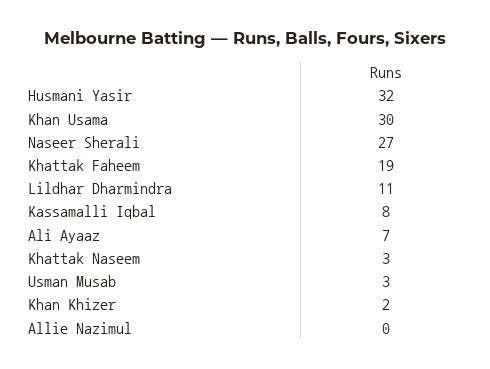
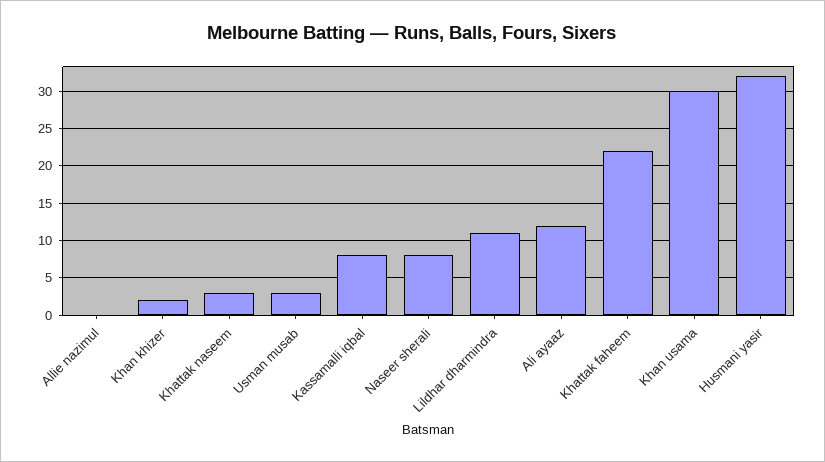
  {
    "Husmani Yasir": 32,
    "Khan Usama": 30,
-   "Naseer Sherali": 27,
+   "Naseer Sherali": 8,
-   "Khattak Faheem": 19,
+   "Khattak Faheem": 22,
    "Lildhar Dharmindra": 11,
    "Kassamalli Iqbal": 8,
-   "Ali Ayaaz": 7,
+   "Ali Ayaaz": 12,
    "Khattak Naseem": 3,
    "Usman Musab": 3,
    "Khan Khizer": 2,
    "Allie Nazimul": 0
  }

